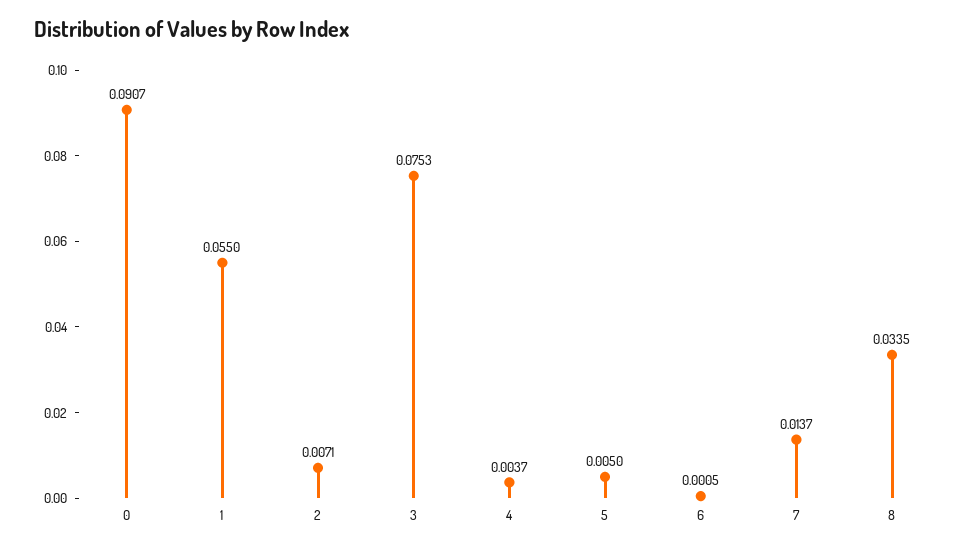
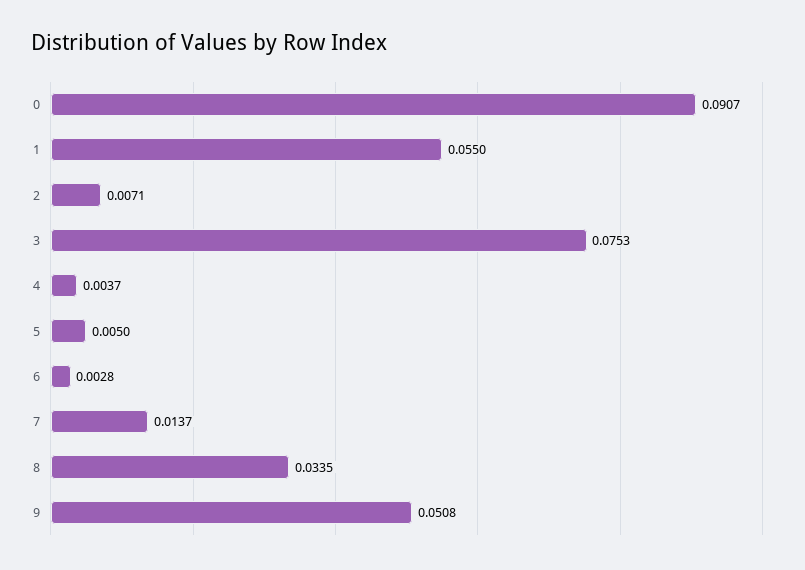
  {
    "0": 0.0907,
    "1": 0.055,
    "2": 0.0071,
    "3": 0.0753,
    "4": 0.0037,
    "5": 0.005,
-   "6": 0.0005,
+   "6": 0.0028,
    "7": 0.0137,
-   "8": 0.0335
+   "8": 0.0335,
+   "9": 0.0508
  }

